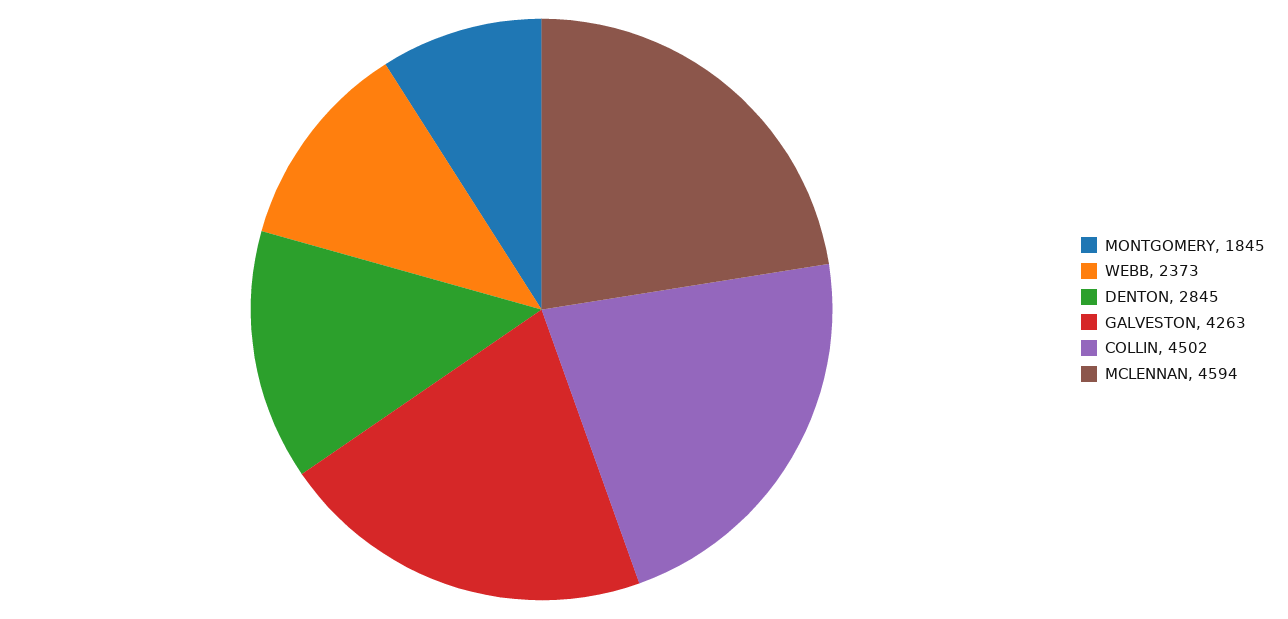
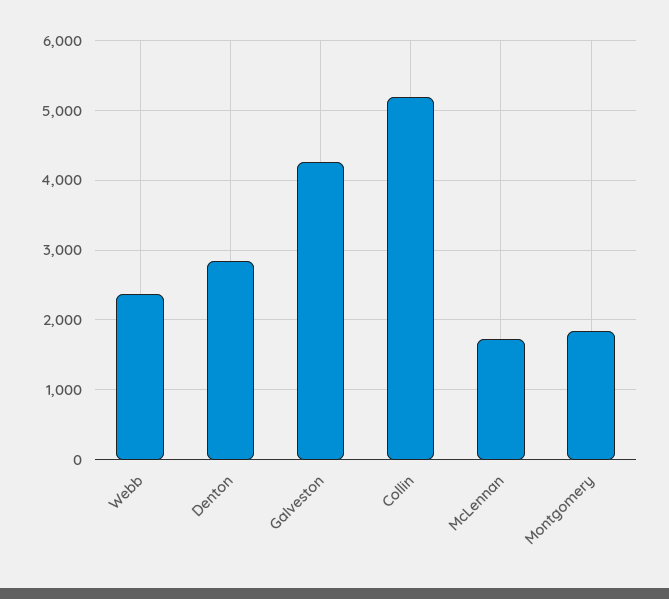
  {
    "MONTGOMERY": 1845,
    "WEBB": 2373,
    "DENTON": 2845,
    "GALVESTON": 4263,
-   "COLLIN": 4502,
+   "COLLIN": 5200,
-   "MCLENNAN": 4594
+   "MCLENNAN": 1700
  }

